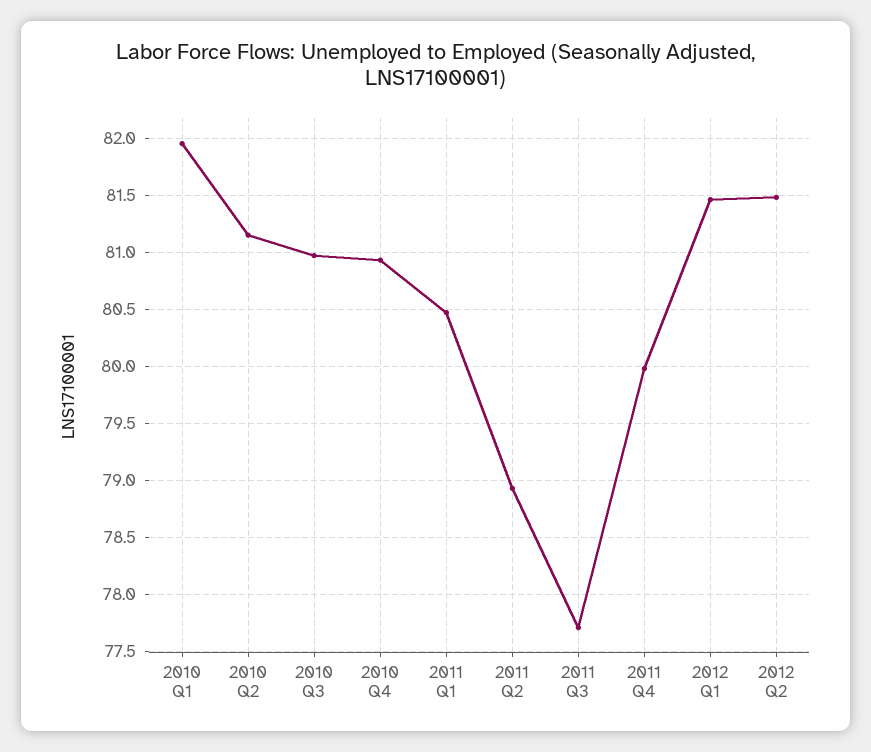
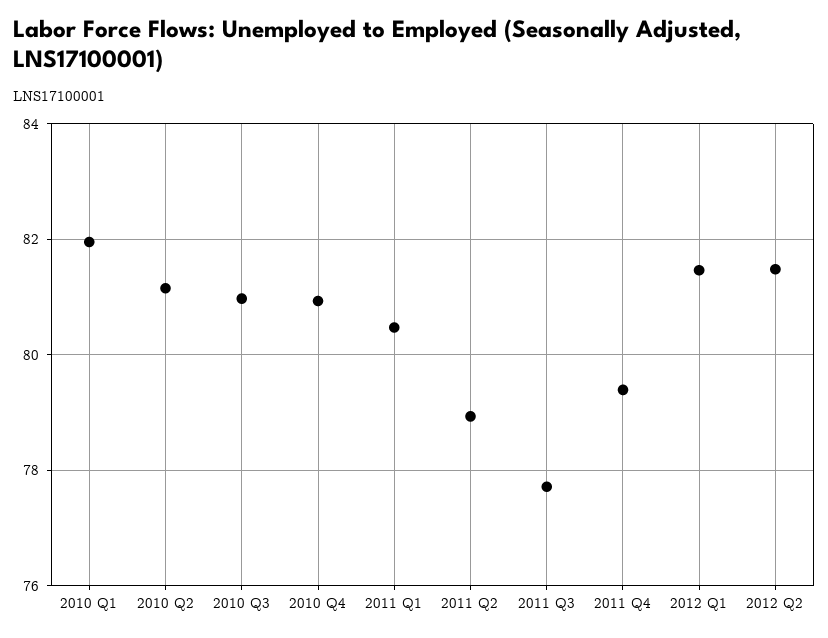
  {
    "2010 Q1": 82,
    "2010 Q2": 81.2,
    "2010 Q3": 81,
    "2010 Q4": 80.9,
    "2011 Q1": 80.5,
    "2011 Q2": 78.9,
    "2011 Q3": 77.7,
-   "2011 Q4": 80,
+   "2011 Q4": 79.4,
    "2012 Q1": 81.5,
    "2012 Q2": 81.5
  }

